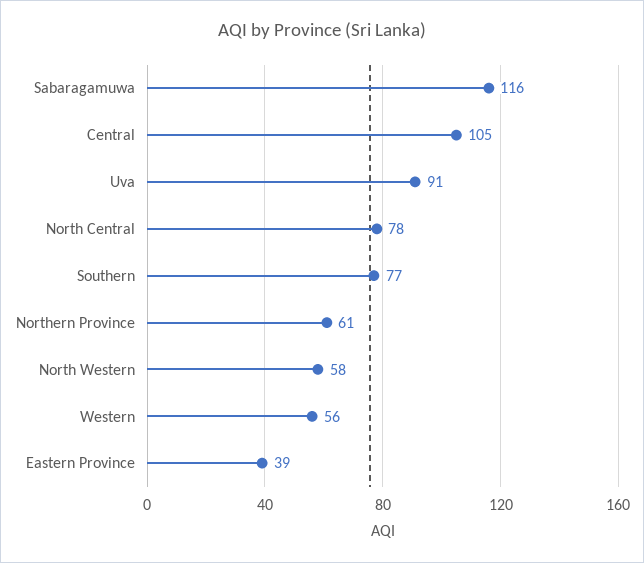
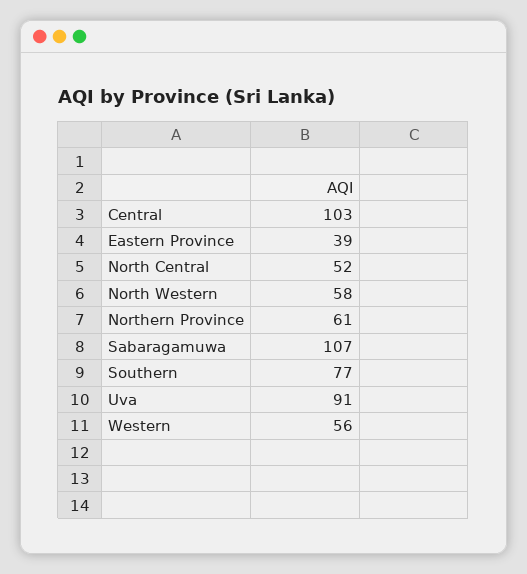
  {
-   "Sabaragamuwa": 116,
+   "Sabaragamuwa": 107,
-   "Central": 105,
+   "Central": 103,
    "Uva": 91,
-   "North Central": 78,
+   "North Central": 52,
    "Southern": 77,
    "Northern Province": 61,
    "North Western": 58,
    "Western": 56,
    "Eastern Province": 39
  }

